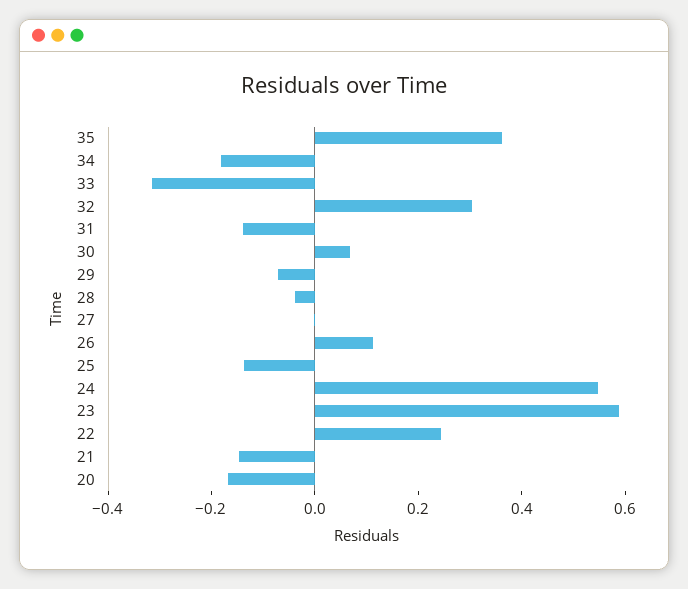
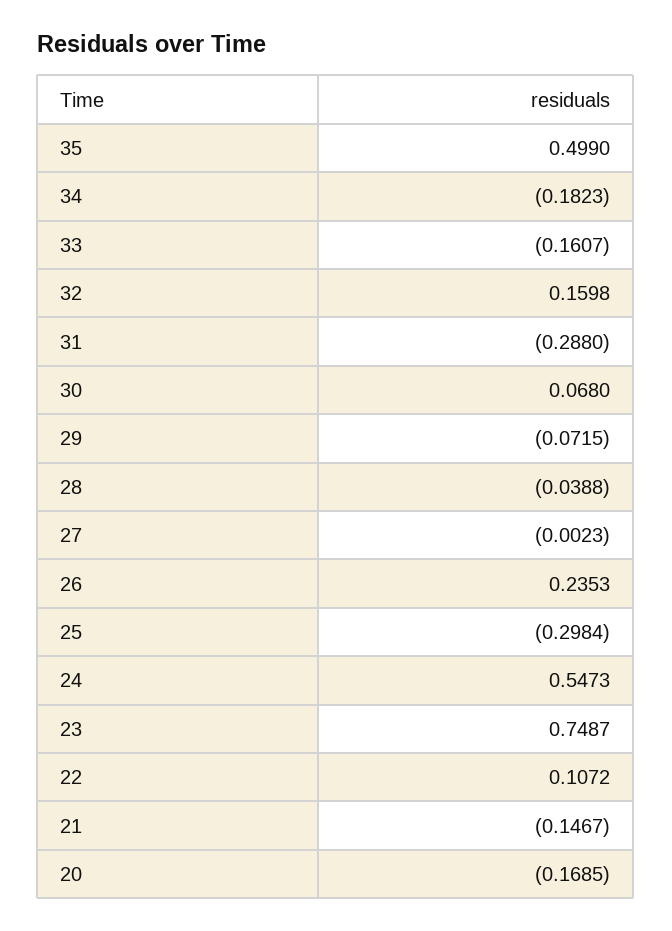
  {
-   "35": 0.35,
+   "35": 0.499,
    "34": -0.1823,
-   "33": -0.3,
+   "33": -0.1607,
-   "32": 0.3,
+   "32": 0.1598,
-   "31": -0.15,
+   "31": -0.288,
    "30": 0.068,
    "29": -0.0715,
    "28": -0.0388,
    "27": -0.0023,
-   "26": 0.1,
+   "26": 0.2353,
-   "25": -0.15,
+   "25": -0.2984,
    "24": 0.5473,
-   "23": 0.6,
+   "23": 0.7487,
-   "22": 0.25,
+   "22": 0.1072,
    "21": -0.1467,
    "20": -0.1685
  }

